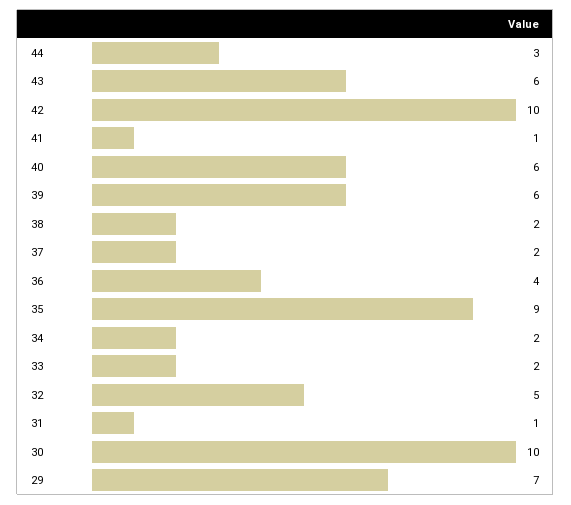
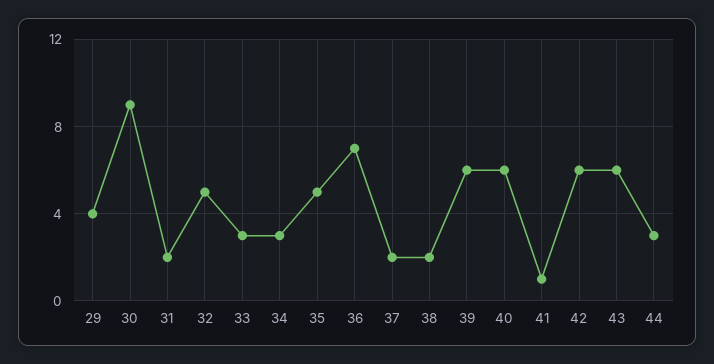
  {
    "44": 3,
    "43": 6,
-   "42": 10,
+   "42": 6,
    "41": 1,
    "40": 6,
    "39": 6,
    "38": 2,
    "37": 2,
-   "36": 4,
+   "36": 7,
-   "35": 9,
+   "35": 5,
-   "34": 2,
+   "34": 3,
-   "33": 2,
+   "33": 3,
    "32": 5,
-   "31": 1,
+   "31": 2,
-   "30": 10,
+   "30": 9,
-   "29": 7
+   "29": 4
  }

